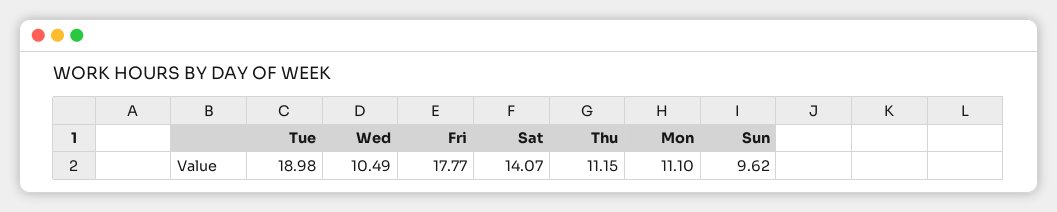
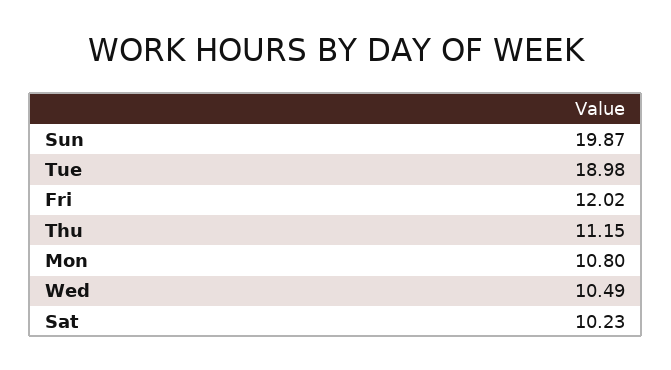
  {
    "Tue": 18.98,
    "Wed": 10.49,
-   "Fri": 17.77,
+   "Fri": 12.02,
-   "Sat": 14.07,
+   "Sat": 10.23,
    "Thu": 11.15,
-   "Mon": 11.1,
+   "Mon": 10.8,
-   "Sun": 9.62
+   "Sun": 19.87
  }

